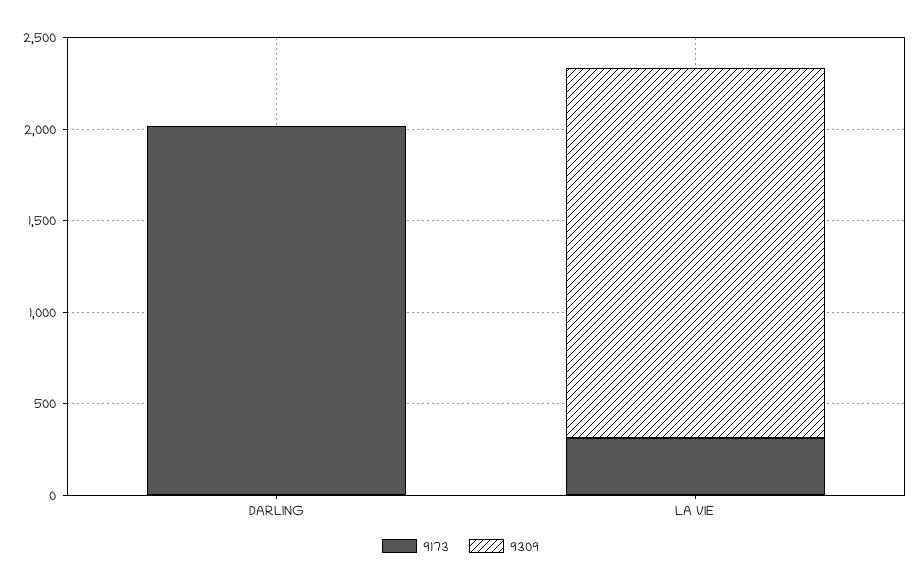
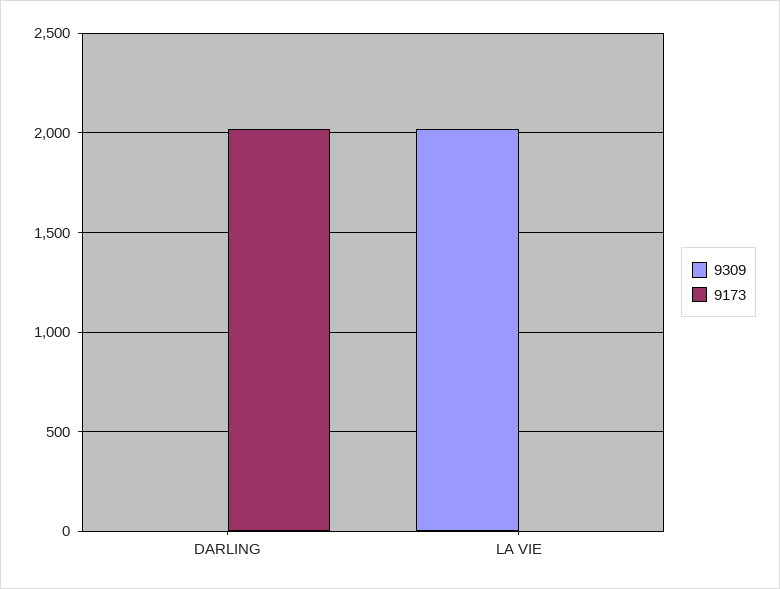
  {
    "9173": {
      "DARLING": 2000,
-     "LA VIE": 300
+     "LA VIE": 0
    },
    "9309": {
      "DARLING": 0,
      "LA VIE": 2000
    }
  }

